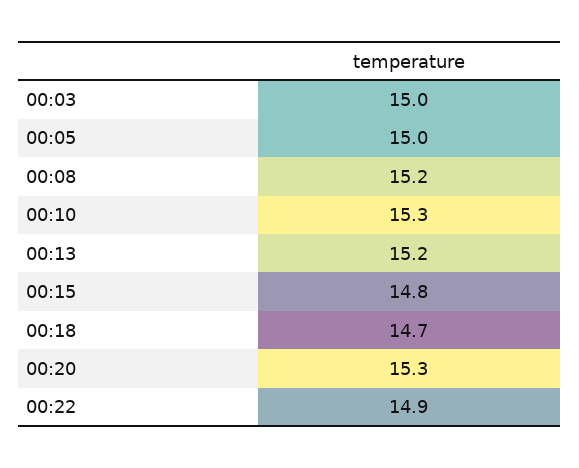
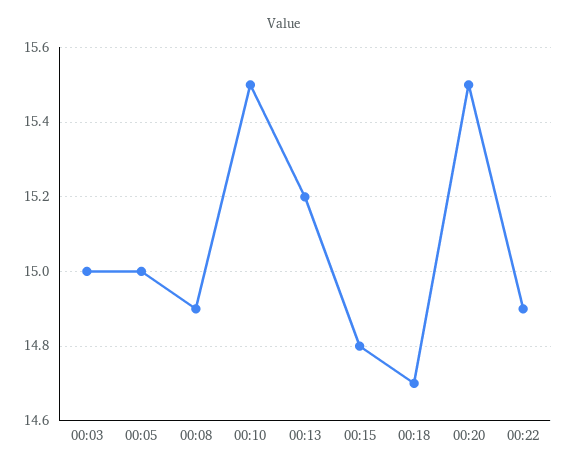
  {
    "00:03": 15,
    "00:05": 15,
-   "00:08": 15.2,
+   "00:08": 14.9,
-   "00:10": 15.3,
+   "00:10": 15.5,
    "00:13": 15.2,
    "00:15": 14.8,
    "00:18": 14.7,
-   "00:20": 15.3,
+   "00:20": 15.5,
    "00:22": 14.9
  }

